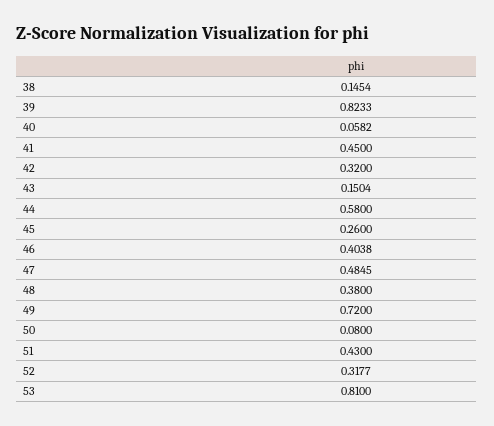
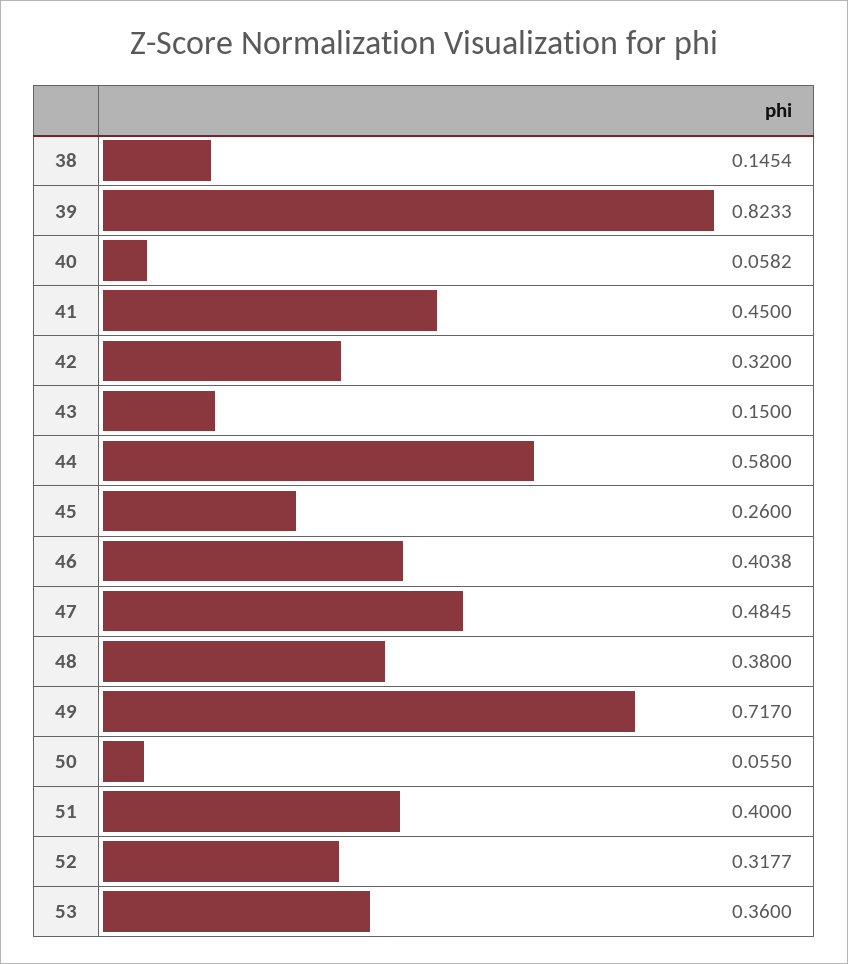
  {
    "38": 0.1454,
    "39": 0.8233,
    "40": 0.0582,
    "41": 0.45,
    "42": 0.32,
-   "43": 0.1504,
+   "43": 0.15,
    "44": 0.58,
    "45": 0.26,
    "46": 0.4038,
    "47": 0.4845,
    "48": 0.38,
-   "49": 0.72,
+   "49": 0.717,
-   "50": 0.08,
+   "50": 0.055,
-   "51": 0.43,
+   "51": 0.4,
    "52": 0.3177,
-   "53": 0.81
+   "53": 0.36
  }

